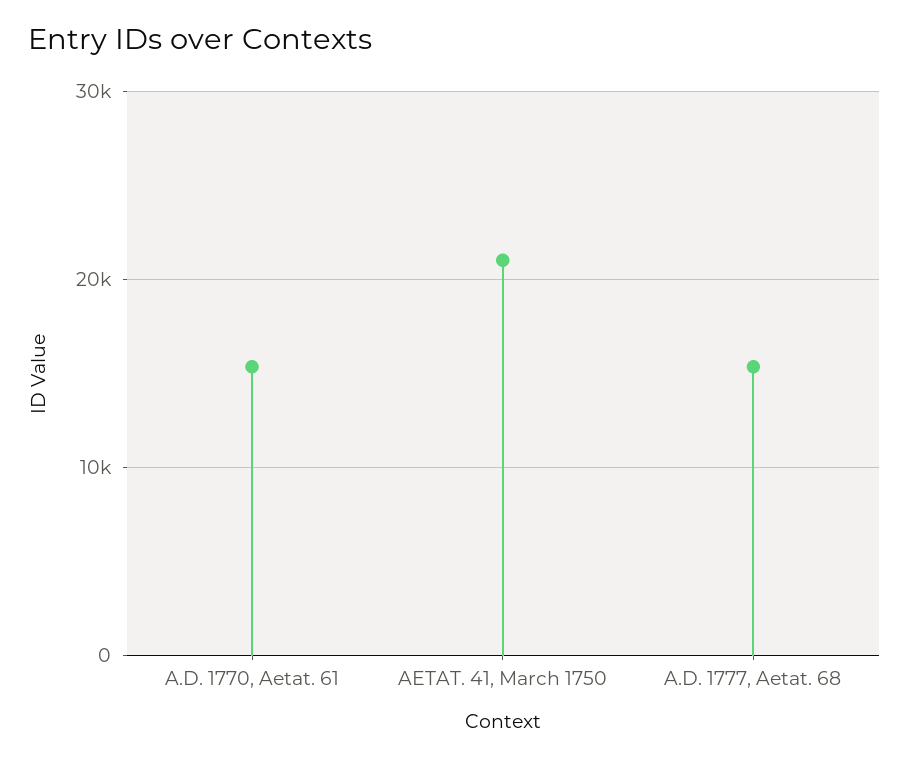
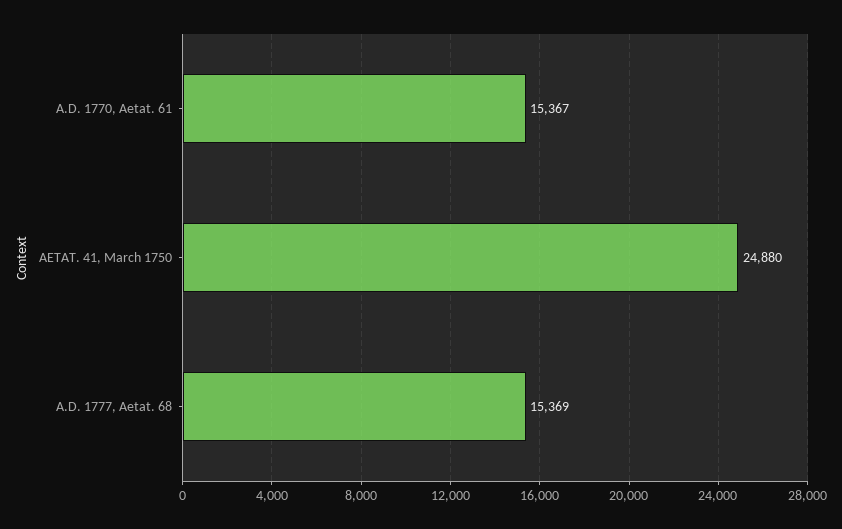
  {
    "A.D. 1770, Aetat. 61": 15367,
-   "AETAT. 41, March 1750": 21000,
+   "AETAT. 41, March 1750": 24880,
    "A.D. 1777, Aetat. 68": 15369
  }

